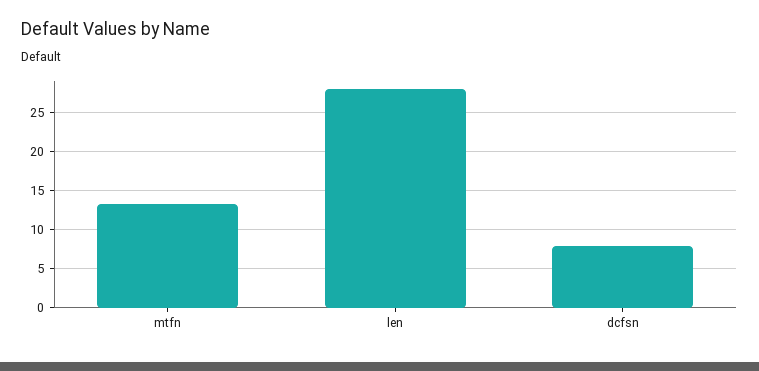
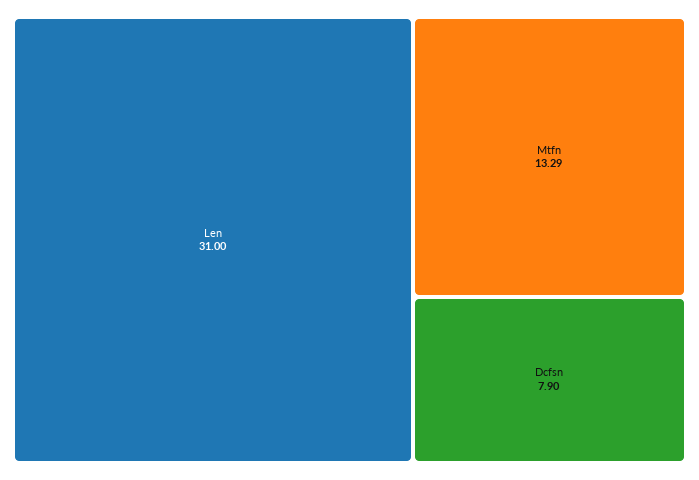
  {
    "mtfn": 13.29,
-   "len": 28,
+   "len": 31,
    "dcfsn": 7.9
  }

